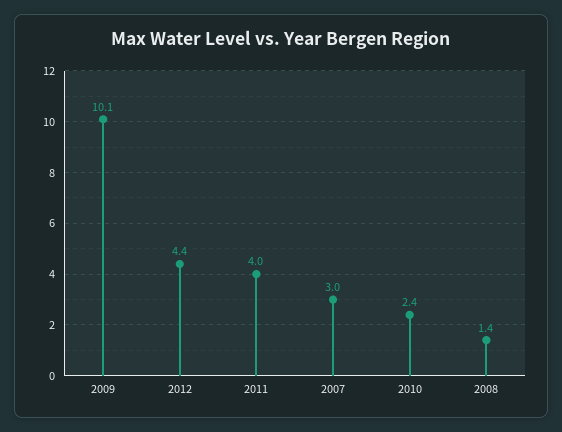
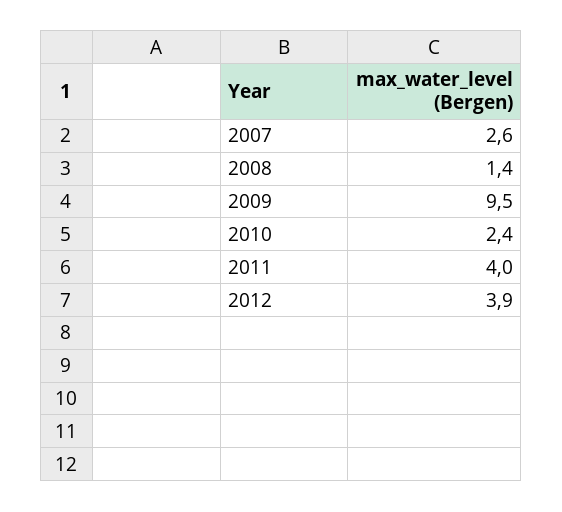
  {
-   "2009": 10.1,
+   "2009": 9.5,
-   "2012": 4.4,
+   "2012": 3.9,
    "2011": 4,
-   "2007": 3,
+   "2007": 2.6,
    "2010": 2.4,
    "2008": 1.4
  }

